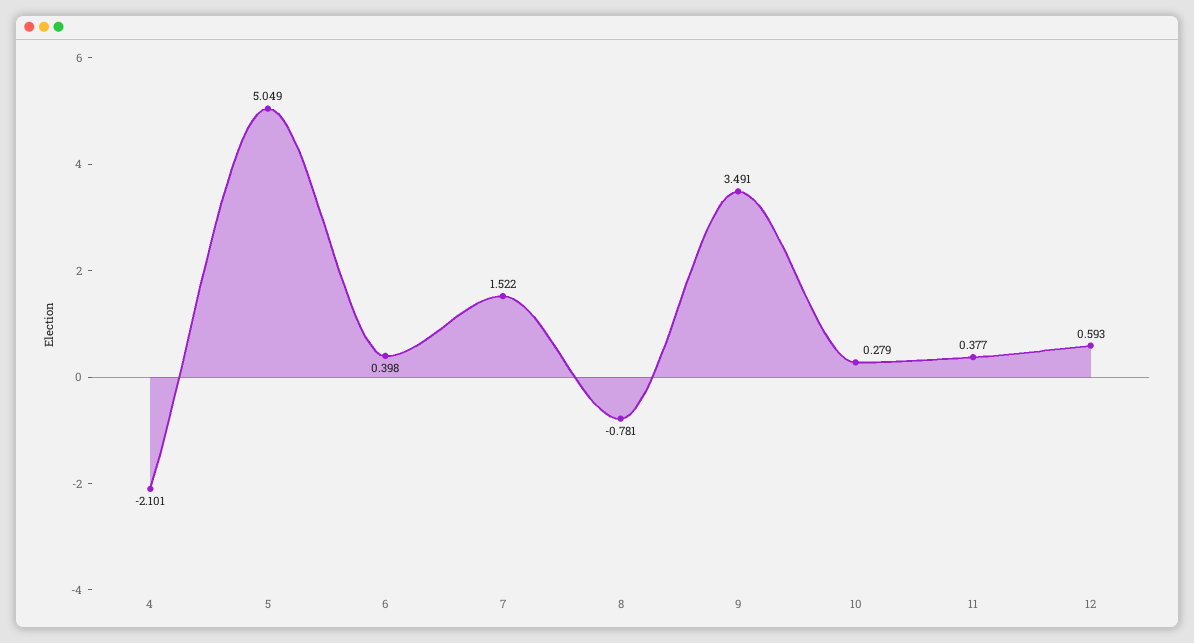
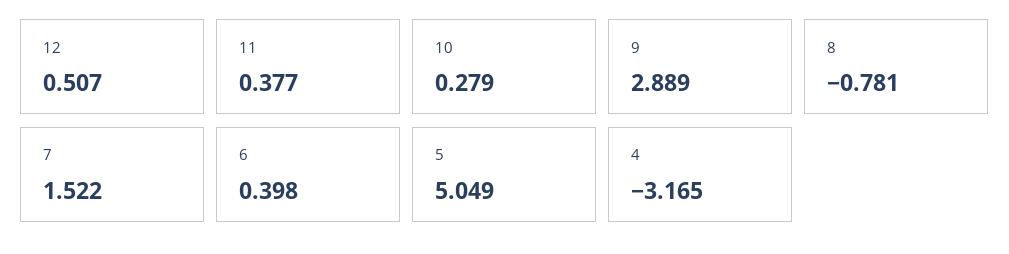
  {
-   "4": -2.101,
+   "4": -3.165,
    "5": 5.049,
    "6": 0.398,
    "7": 1.522,
    "8": -0.781,
-   "9": 3.491,
+   "9": 2.889,
    "10": 0.279,
    "11": 0.377,
-   "12": 0.593
+   "12": 0.507
  }

